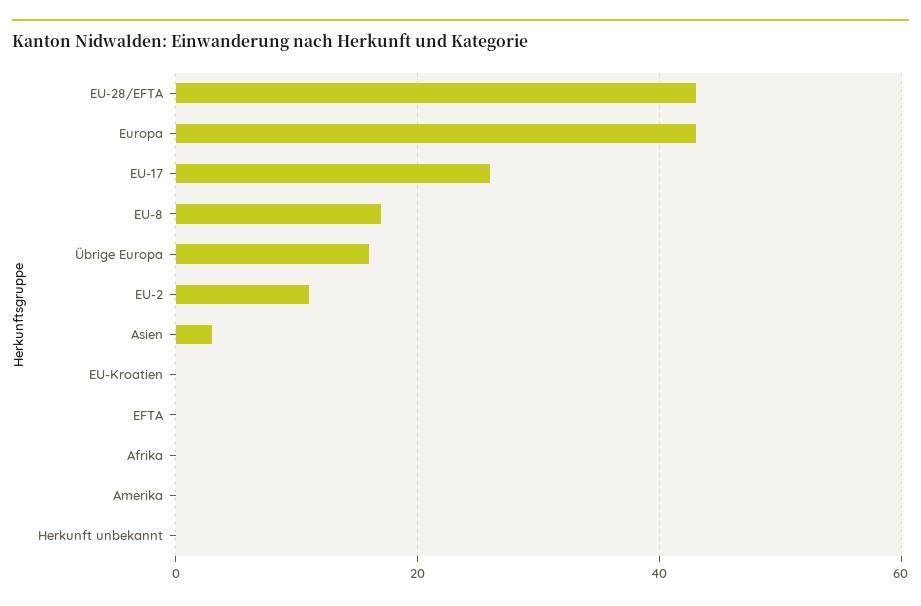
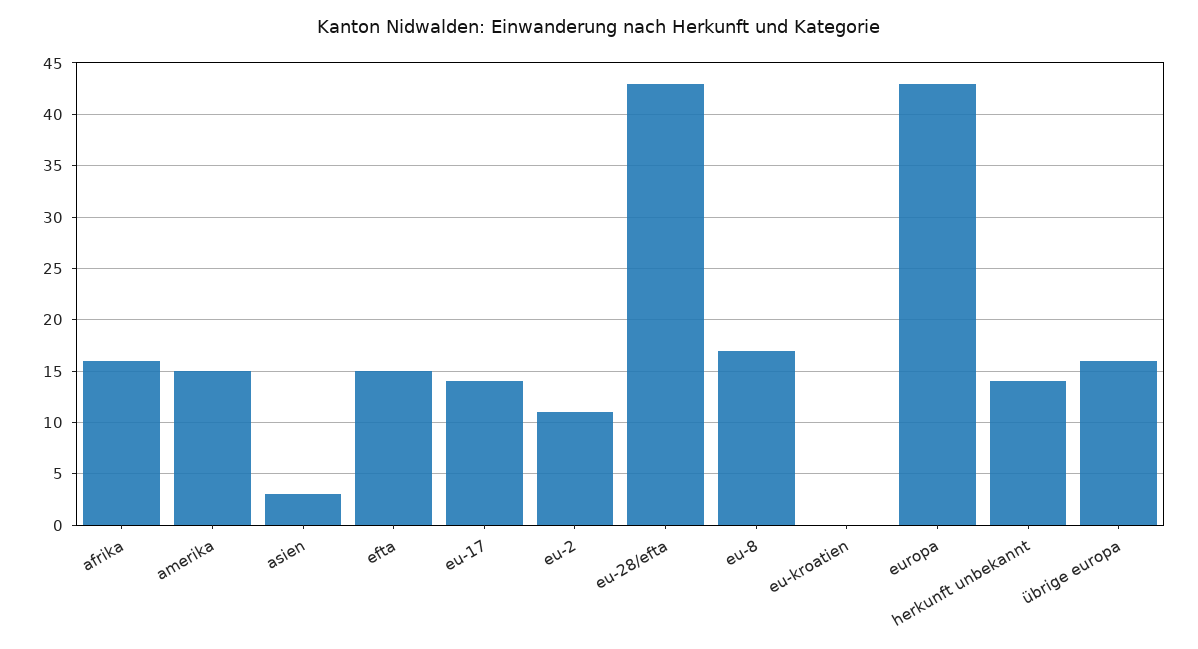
  {
    "EU-28/EFTA": 43,
    "Europa": 43,
-   "EU-17": 25,
+   "EU-17": 14,
    "EU-8": 17,
    "Übrige Europa": 16,
    "EU-2": 11,
    "Asien": 3,
    "EU-Kroatien": 0,
-   "EFTA": 0,
+   "EFTA": 15,
-   "Afrika": 0,
+   "Afrika": 16,
-   "Amerika": 0,
+   "Amerika": 15,
-   "Herkunft unbekannt": 0
+   "Herkunft unbekannt": 14
  }

